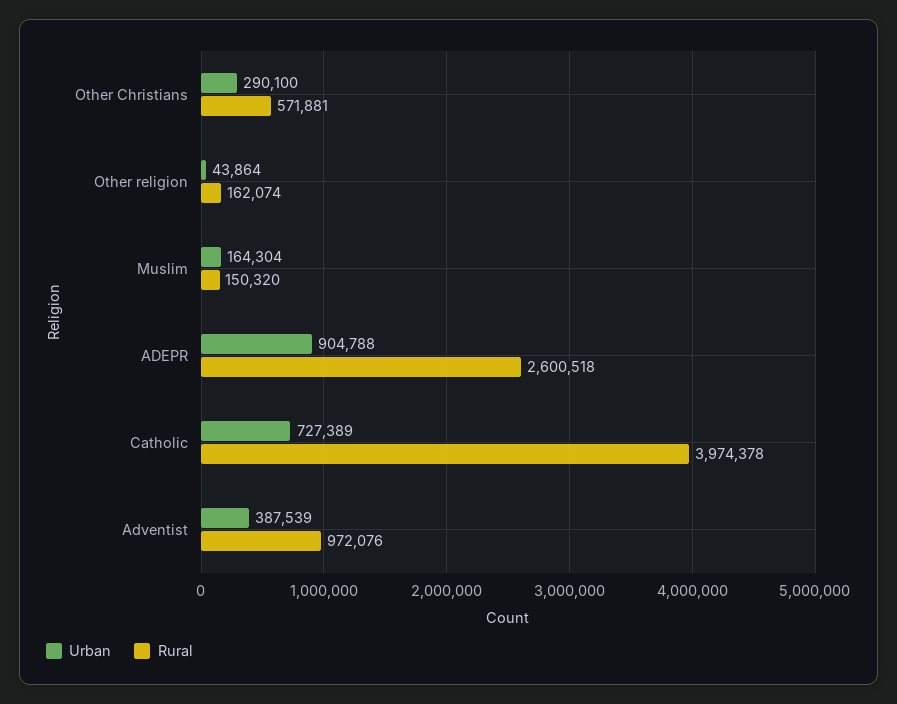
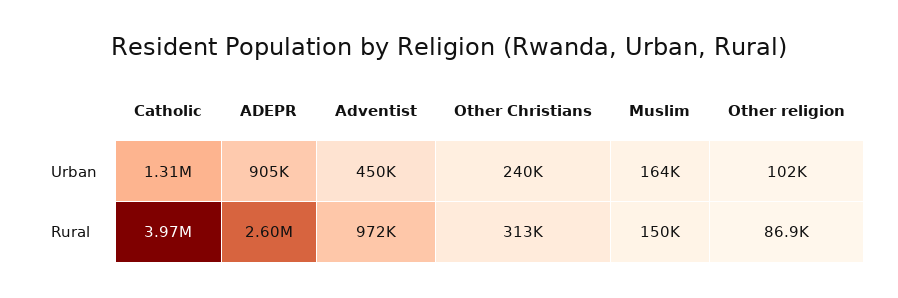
  {
    "Urban": {
-     "Other Christians": 290100,
+     "Other Christians": 240000,
-     "Other religion": 43864,
+     "Other religion": 102000,
      "Muslim": 164304,
      "ADEPR": 904788,
-     "Catholic": 727389,
+     "Catholic": 1310000,
-     "Adventist": 387539
+     "Adventist": 450000
    },
    "Rural": {
-     "Other Christians": 571881,
+     "Other Christians": 313000,
-     "Other religion": 162074,
+     "Other religion": 86900,
      "Muslim": 150320,
      "ADEPR": 2600518,
      "Catholic": 3974378,
      "Adventist": 972076
    }
  }

